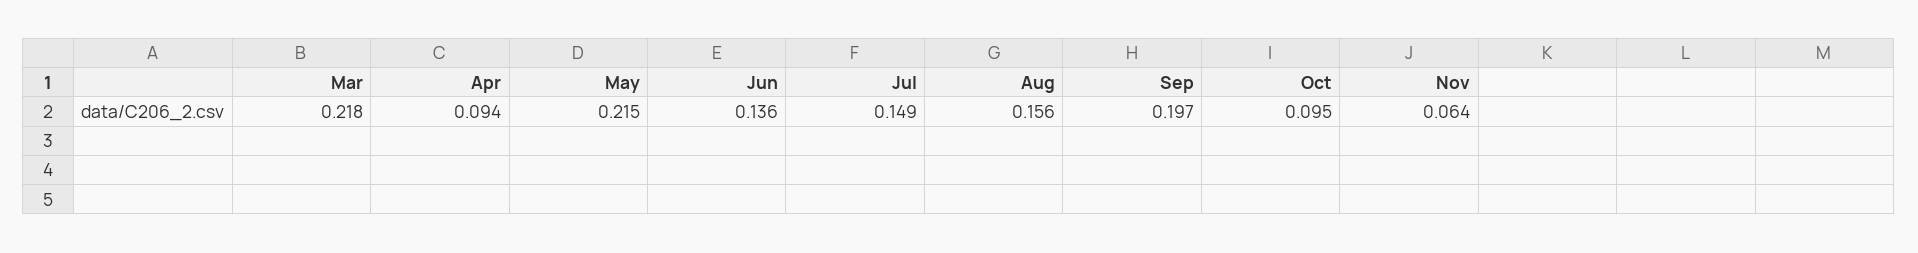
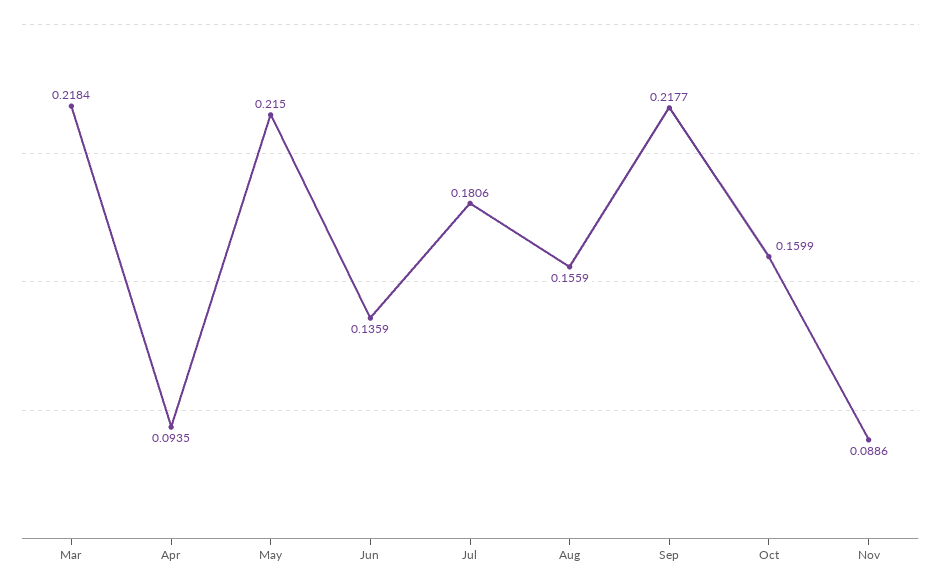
  {
    "Mar": 0.2184,
    "Apr": 0.0935,
    "May": 0.215,
    "Jun": 0.1359,
-   "Jul": 0.149,
+   "Jul": 0.1806,
    "Aug": 0.1559,
-   "Sep": 0.197,
+   "Sep": 0.2177,
-   "Oct": 0.095,
+   "Oct": 0.1599,
-   "Nov": 0.064
+   "Nov": 0.0886
  }

